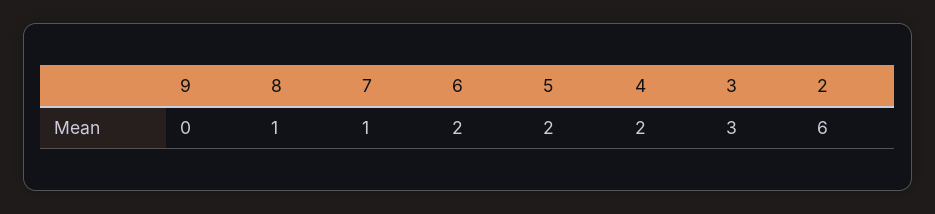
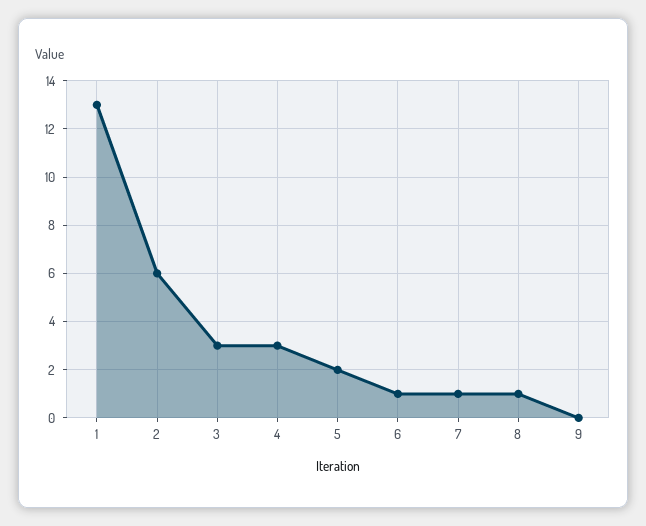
  {
    "9": 0,
    "8": 1,
    "7": 1,
-   "6": 2,
+   "6": 1,
    "5": 2,
-   "4": 2,
+   "4": 3,
    "3": 3,
-   "2": 6
+   "2": 6,
+   "1": 13
  }

